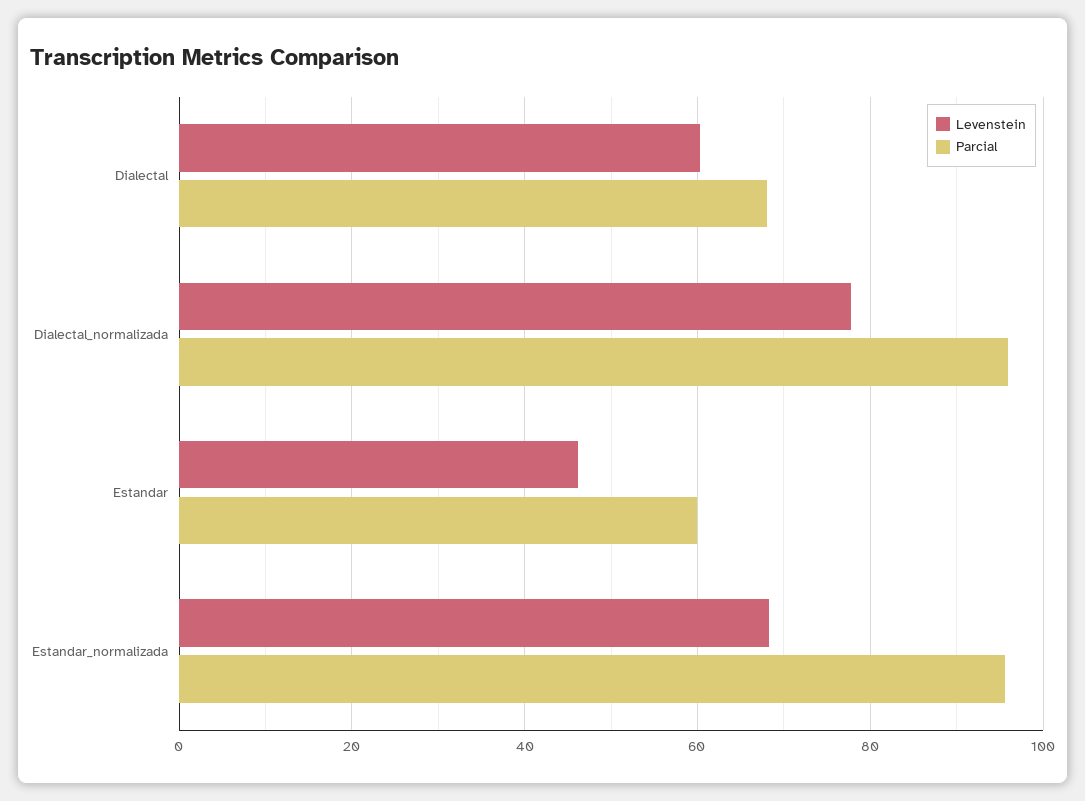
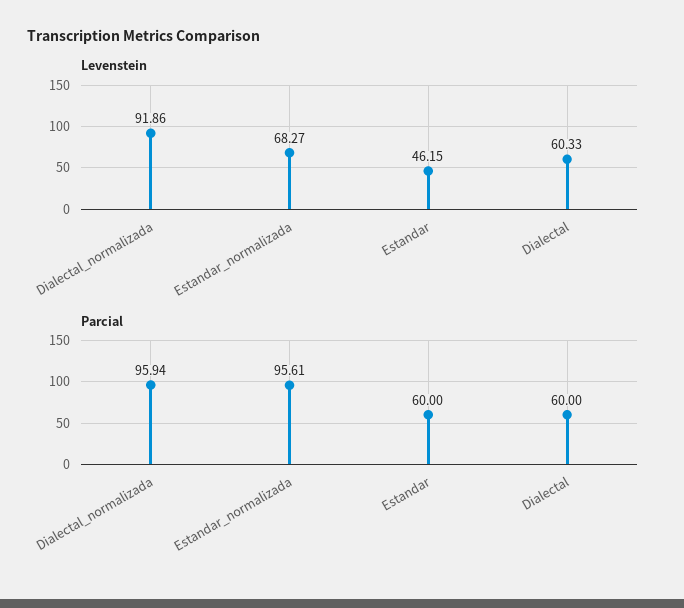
  {
    "Levenstein": {
      "Dialectal": 60.33,
-     "Dialectal_normalizada": 78,
+     "Dialectal_normalizada": 91.86,
      "Estandar": 46.15,
      "Estandar_normalizada": 68.27
    },
    "Parcial": {
-     "Dialectal": 68,
+     "Dialectal": 60,
      "Dialectal_normalizada": 95.94,
      "Estandar": 60,
      "Estandar_normalizada": 95.61
    }
  }

